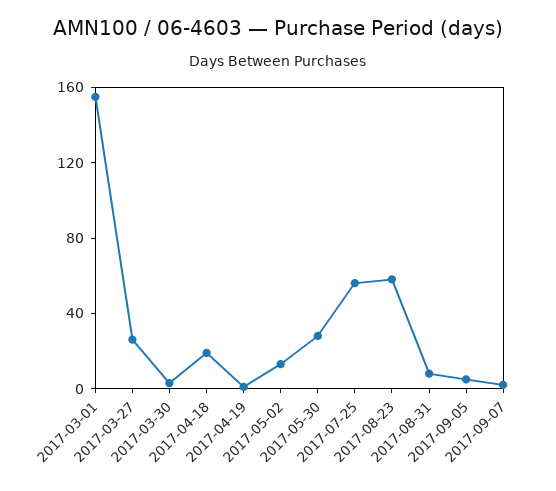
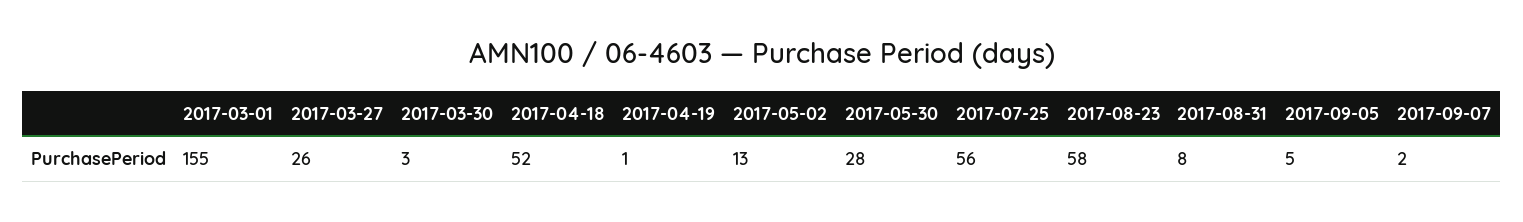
  {
    "2017-03-01": 155,
    "2017-03-27": 26,
    "2017-03-30": 3,
-   "2017-04-18": 20,
+   "2017-04-18": 52,
    "2017-04-19": 1,
    "2017-05-02": 13,
    "2017-05-30": 28,
    "2017-07-25": 56,
    "2017-08-23": 58,
    "2017-08-31": 8,
    "2017-09-05": 5,
    "2017-09-07": 2
  }

